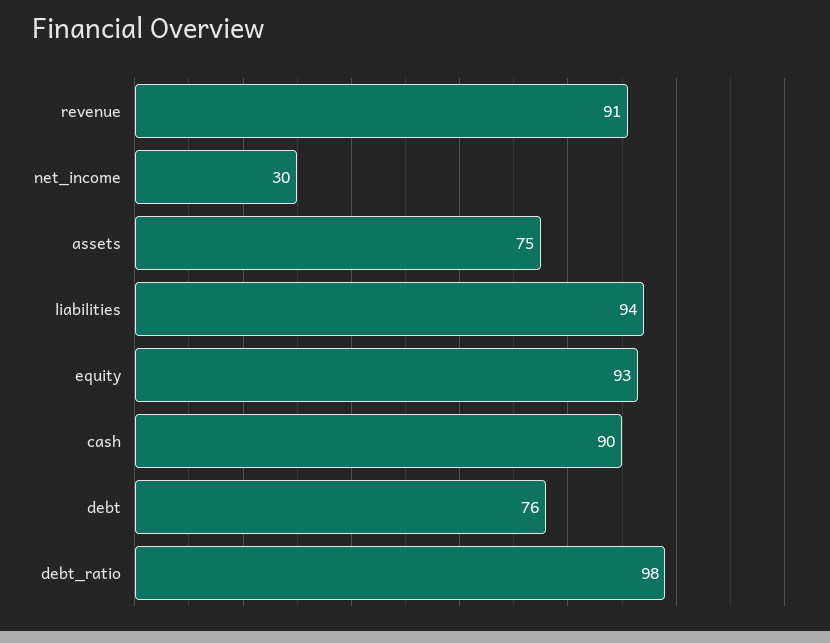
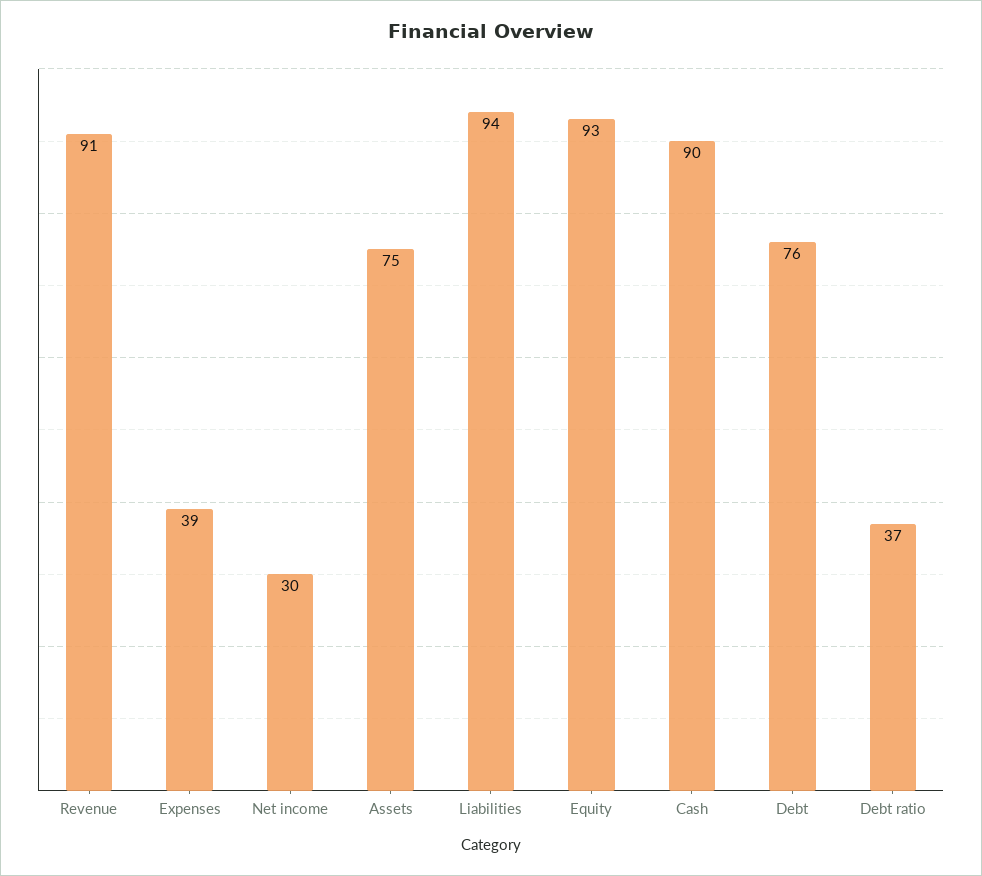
  {
    "revenue": 91,
    "net_income": 30,
    "assets": 75,
    "liabilities": 94,
    "equity": 93,
    "cash": 90,
    "debt": 76,
-   "debt_ratio": 98
+   "debt_ratio": 37,
+   "Expenses": 39
  }

